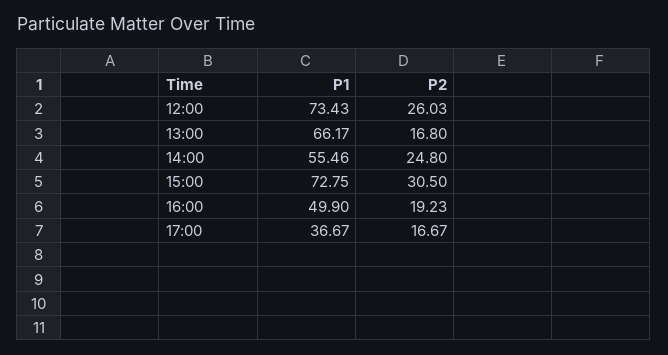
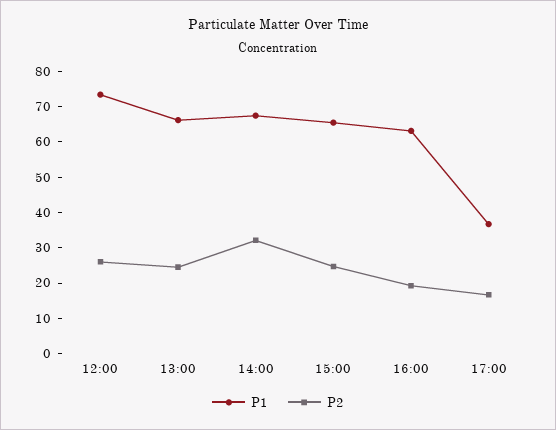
  {
    "P1": {
      "12:00": 73.43,
      "13:00": 66.17,
-     "14:00": 55.46,
+     "14:00": 67.5,
-     "15:00": 72.75,
+     "15:00": 65,
-     "16:00": 49.9,
+     "16:00": 62.5,
      "17:00": 36.67
    },
    "P2": {
      "12:00": 26.03,
-     "13:00": 16.8,
+     "13:00": 25,
-     "14:00": 24.8,
+     "14:00": 32.5,
-     "15:00": 30.5,
+     "15:00": 25,
      "16:00": 19.23,
      "17:00": 16.67
    }
  }

